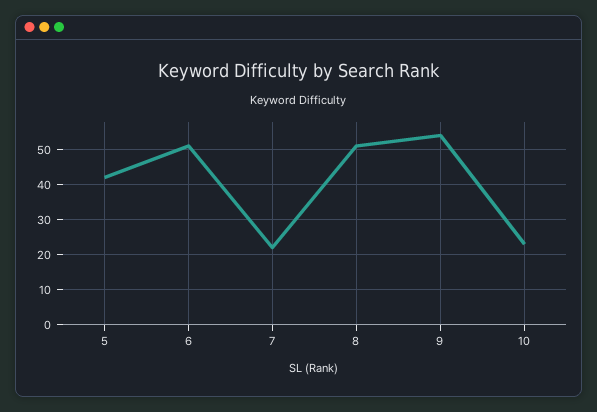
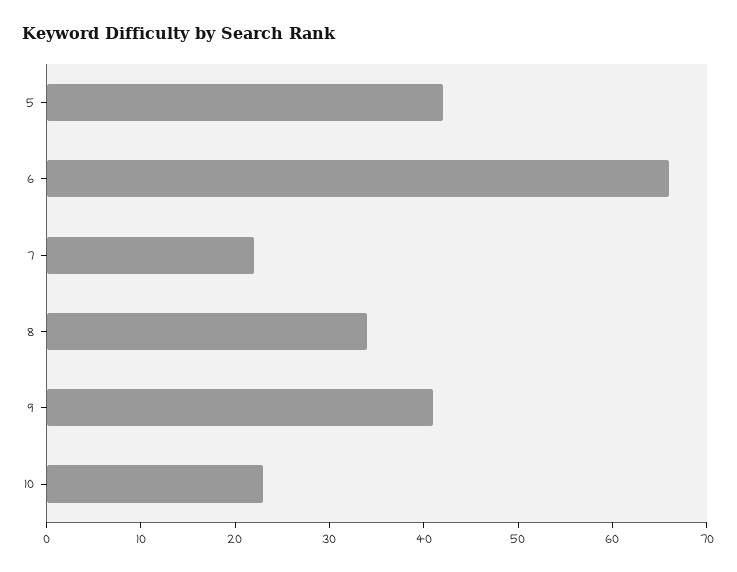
  {
    "5": 42,
-   "6": 50,
+   "6": 66,
    "7": 22,
-   "8": 50,
+   "8": 34,
-   "9": 55,
+   "9": 41,
    "10": 23
  }

